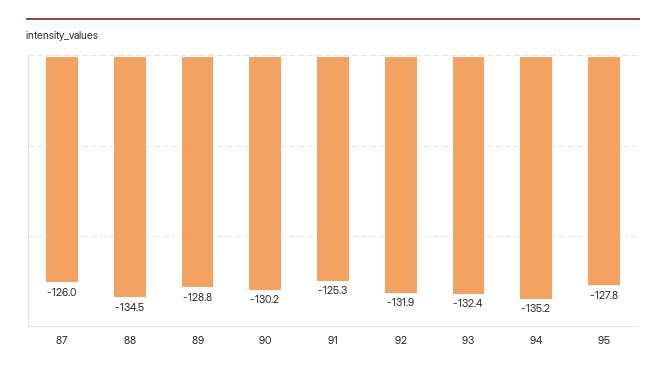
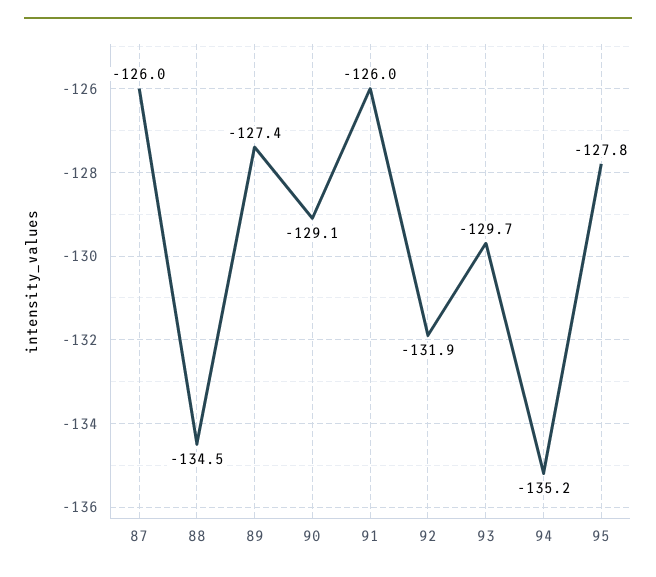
  {
    "87": -126,
    "88": -134.5,
-   "89": -128.8,
+   "89": -127.4,
-   "90": -130.2,
+   "90": -129.1,
-   "91": -125.3,
+   "91": -126,
    "92": -131.9,
-   "93": -132.4,
+   "93": -129.7,
    "94": -135.2,
    "95": -127.8
  }

